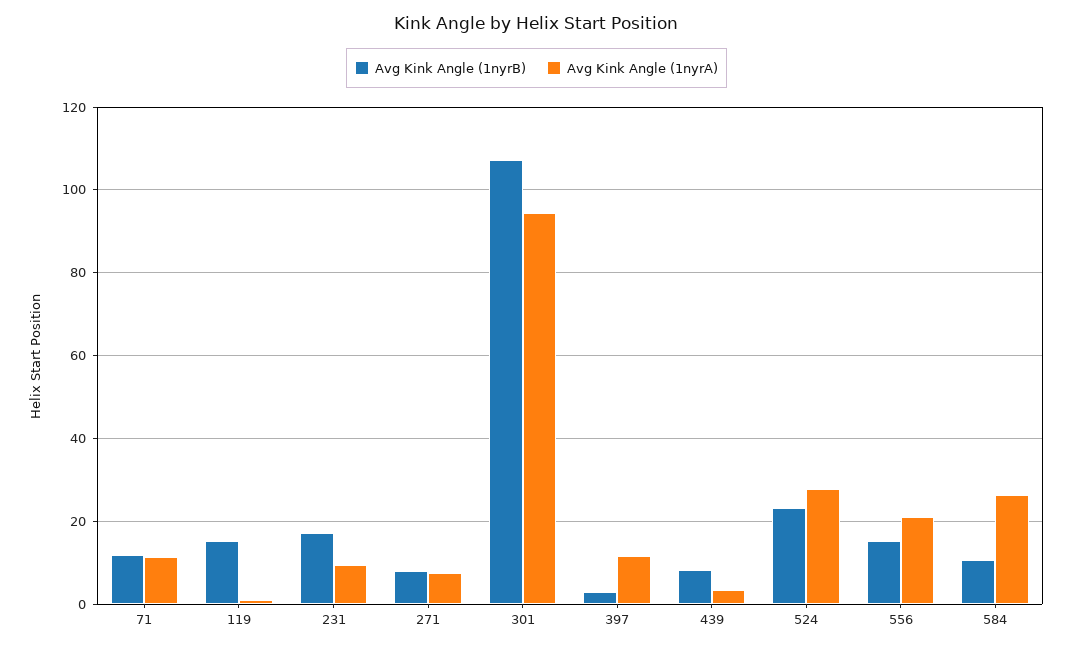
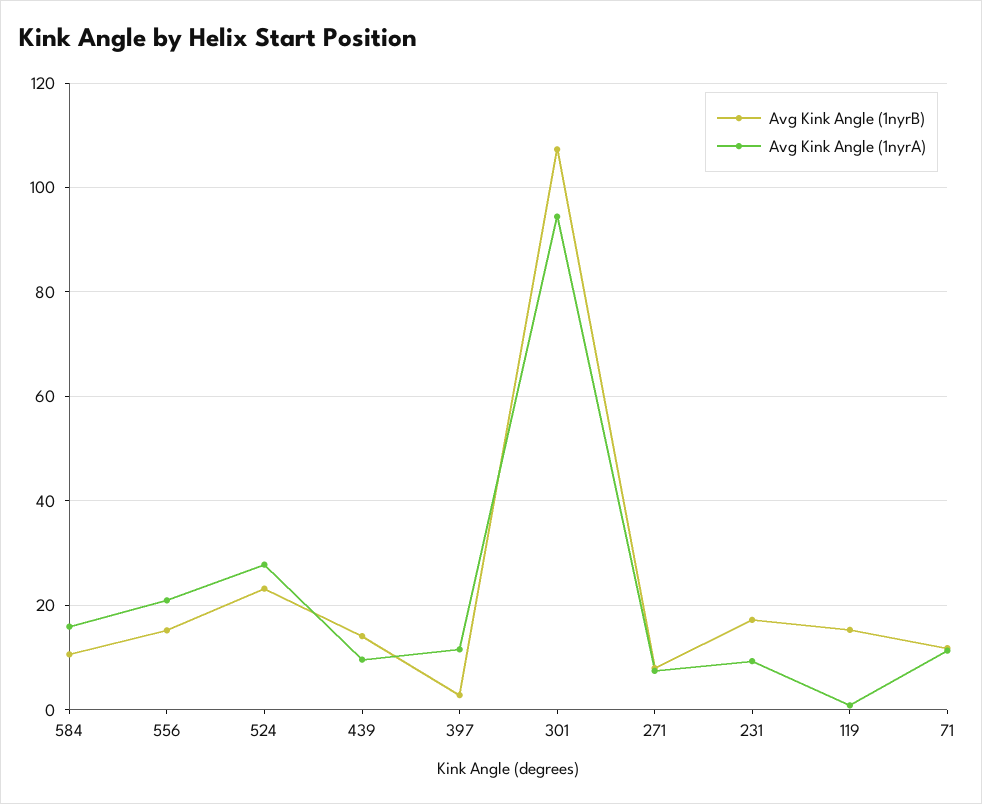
  {
    "Avg Kink Angle (1nyrB)": {
      "71": 12,
      "119": 16,
      "231": 18,
      "271": 8,
      "301": 108,
      "397": 2,
-     "439": 8,
+     "439": 14,
      "524": 24,
      "556": 16,
      "584": 10
    },
    "Avg Kink Angle (1nyrA)": {
      "71": 12,
      "119": 0,
      "231": 10,
      "271": 8,
      "301": 94,
      "397": 12,
-     "439": 4,
+     "439": 10,
      "524": 28,
      "556": 20,
-     "584": 26
+     "584": 16
    }
  }

